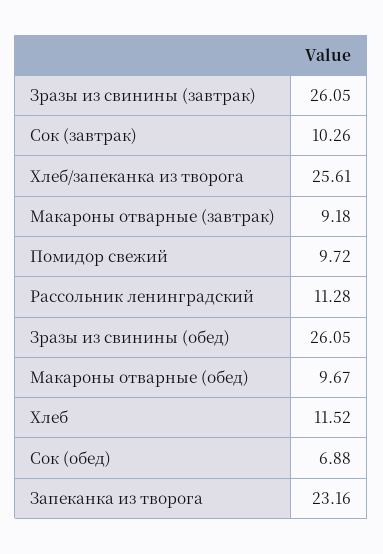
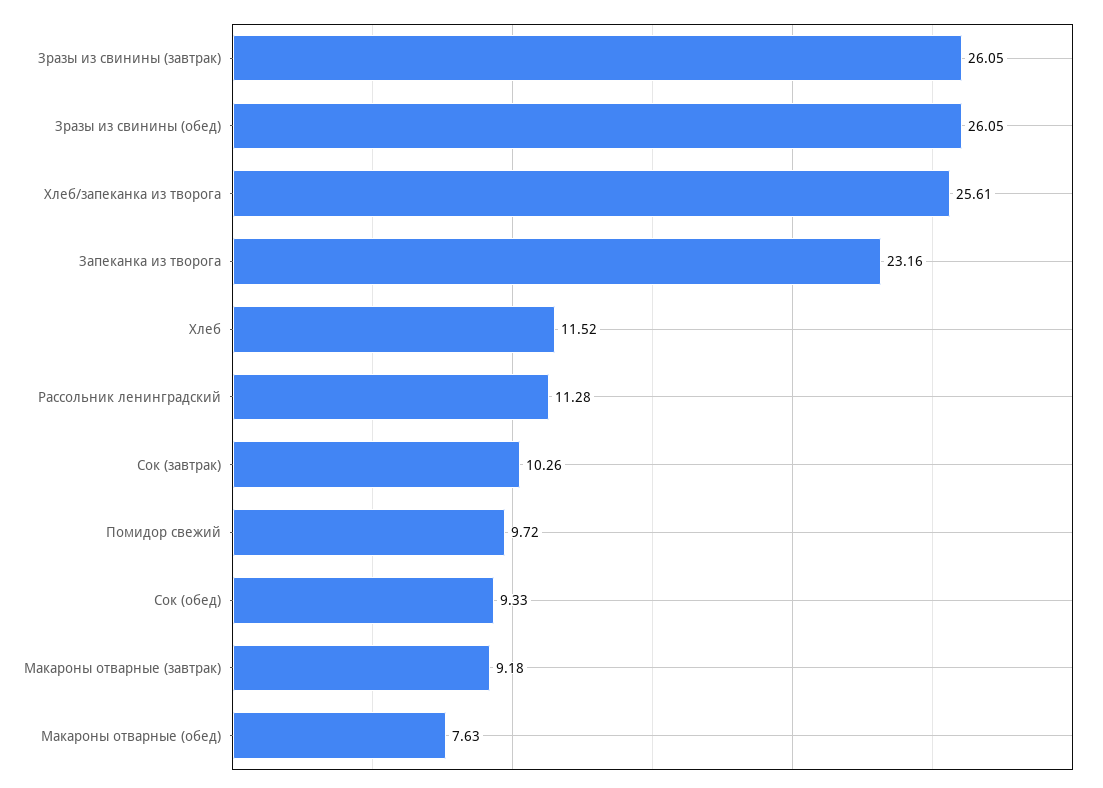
  {
    "Зразы из свинины (завтрак)": 26.05,
    "Сок (завтрак)": 10.26,
    "Хлеб/запеканка из творога": 25.61,
    "Макароны отварные (завтрак)": 9.18,
    "Помидор свежий": 9.72,
    "Рассольник ленинградский": 11.28,
    "Зразы из свинины (обед)": 26.05,
-   "Макароны отварные (обед)": 9.67,
+   "Макароны отварные (обед)": 7.63,
    "Хлеб": 11.52,
-   "Сок (обед)": 6.88,
+   "Сок (обед)": 9.33,
    "Запеканка из творога": 23.16
  }

